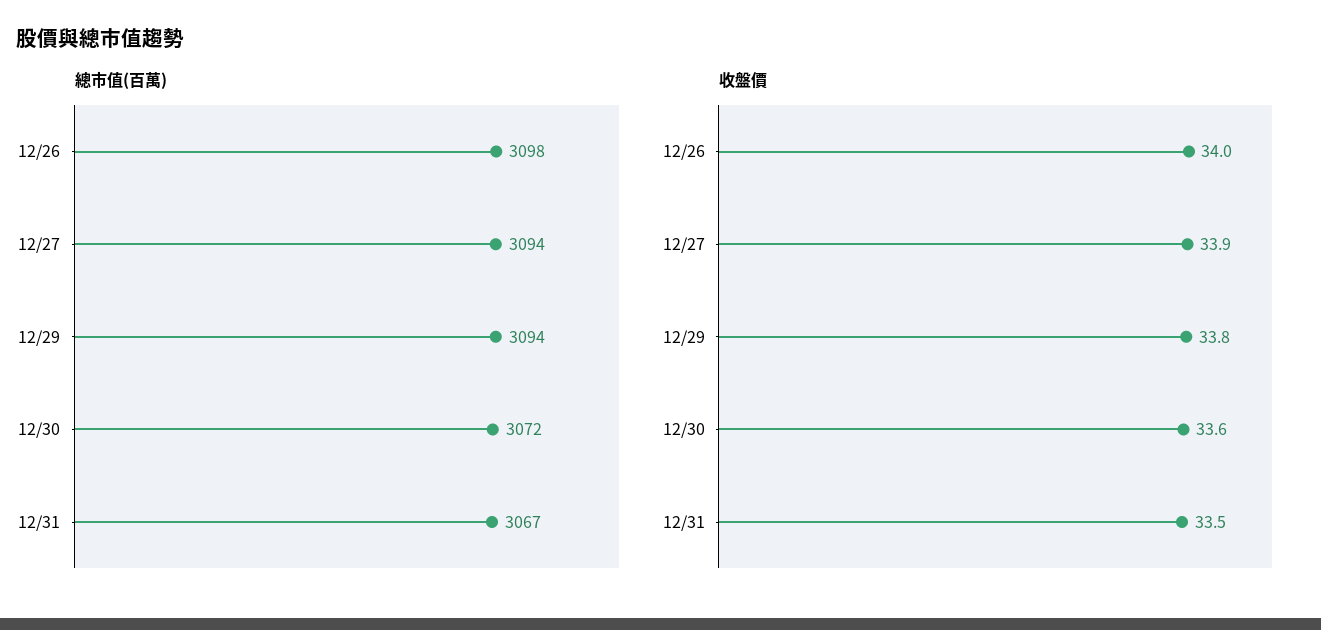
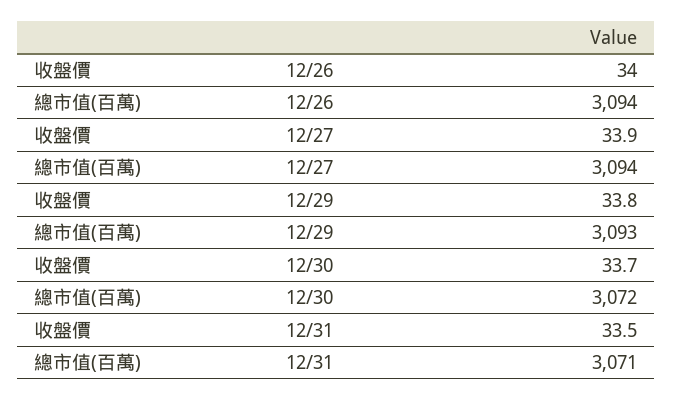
  {
    "總市值(百萬)": {
-     "12/26": 3098,
+     "12/26": 3094,
      "12/27": 3094,
-     "12/29": 3094,
+     "12/29": 3093,
      "12/30": 3072,
-     "12/31": 3067
+     "12/31": 3071
    },
    "收盤價": {
      "12/26": 34,
      "12/27": 33.9,
      "12/29": 33.8,
-     "12/30": 33.6,
+     "12/30": 33.7,
      "12/31": 33.5
    }
  }

